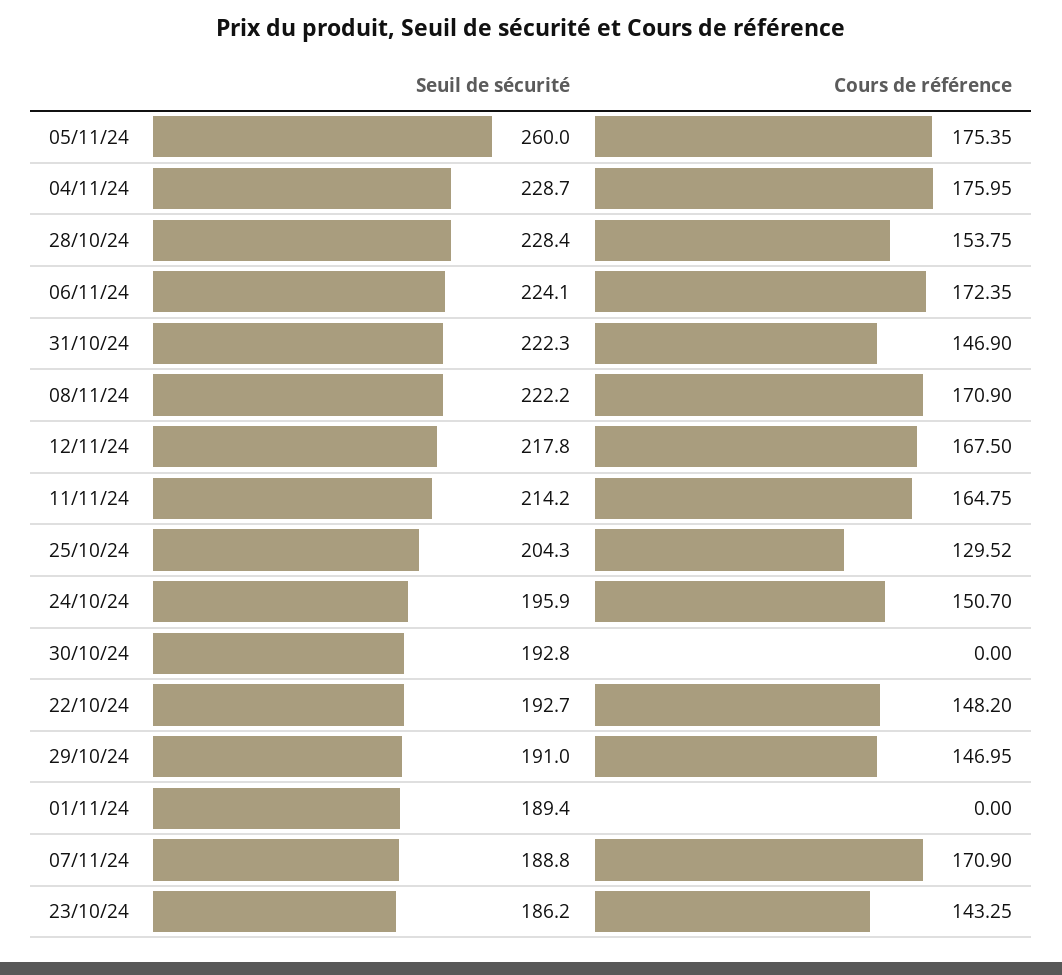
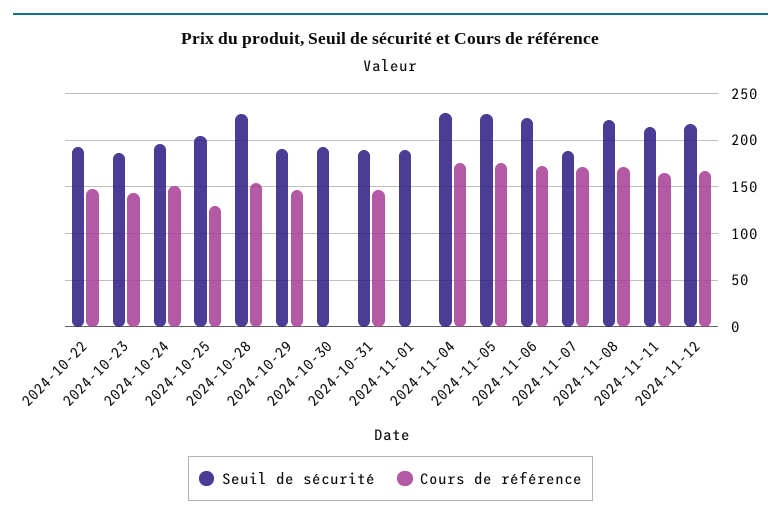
  {
    "Seuil de sécurité": {
-     "05/11/24": 260,
+     "05/11/24": 230,
      "04/11/24": 228.7,
      "28/10/24": 228.4,
      "06/11/24": 224.1,
-     "31/10/24": 222.3,
+     "31/10/24": 190,
      "08/11/24": 222.2,
      "12/11/24": 217.8,
      "11/11/24": 214.2,
      "25/10/24": 204.3,
      "24/10/24": 195.9,
      "30/10/24": 192.8,
      "22/10/24": 192.7,
      "29/10/24": 191,
      "01/11/24": 189.4,
      "07/11/24": 188.8,
      "23/10/24": 186.2
    },
    "Cours de référence": {
      "05/11/24": 175.35,
      "04/11/24": 175.95,
      "28/10/24": 153.75,
      "06/11/24": 172.35,
      "31/10/24": 146.9,
      "08/11/24": 170.9,
      "12/11/24": 167.5,
      "11/11/24": 164.75,
      "25/10/24": 129.52,
      "24/10/24": 150.7,
      "30/10/24": 0,
      "22/10/24": 148.2,
      "29/10/24": 146.95,
      "01/11/24": 0,
      "07/11/24": 170.9,
      "23/10/24": 143.25
    }
  }

